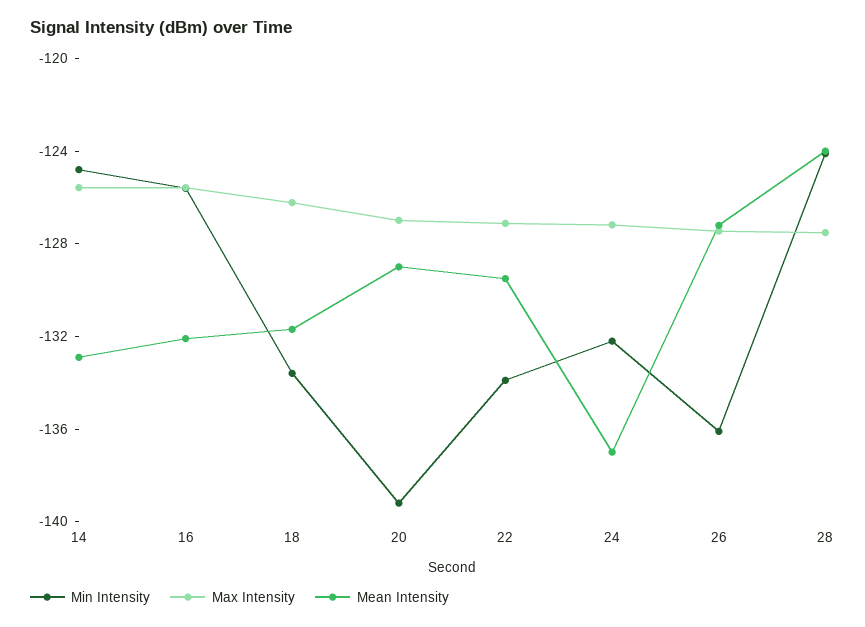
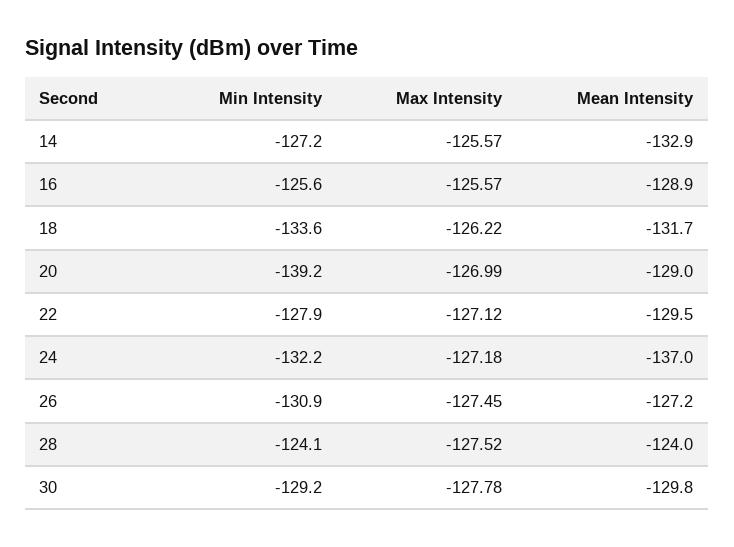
  {
    "Min Intensity": {
-     "14": -125,
+     "14": -127.2,
      "16": -125.6,
      "18": -133.6,
      "20": -139.2,
-     "22": -134,
+     "22": -127.9,
      "24": -132.2,
-     "26": -136,
+     "26": -130.9,
-     "28": -124.1
+     "28": -124.1,
+     "30": -129.2
    },
    "Max Intensity": {
      "14": -125.57,
      "16": -125.57,
      "18": -126.22,
      "20": -126.99,
      "22": -127.12,
      "24": -127.18,
      "26": -127.45,
-     "28": -127.52
+     "28": -127.52,
+     "30": -127.78
    },
    "Mean Intensity": {
      "14": -132.9,
-     "16": -132,
+     "16": -128.9,
      "18": -131.7,
      "20": -129,
      "22": -129.5,
      "24": -137,
      "26": -127.2,
-     "28": -124
+     "28": -124,
+     "30": -129.8
    }
  }

